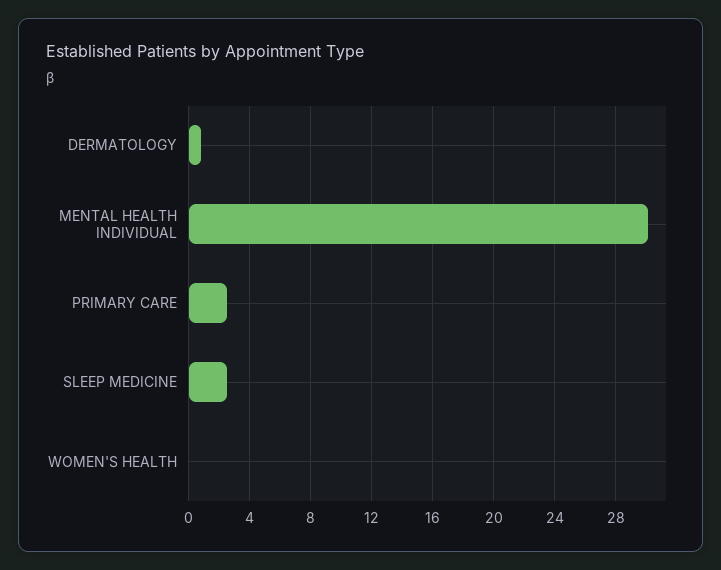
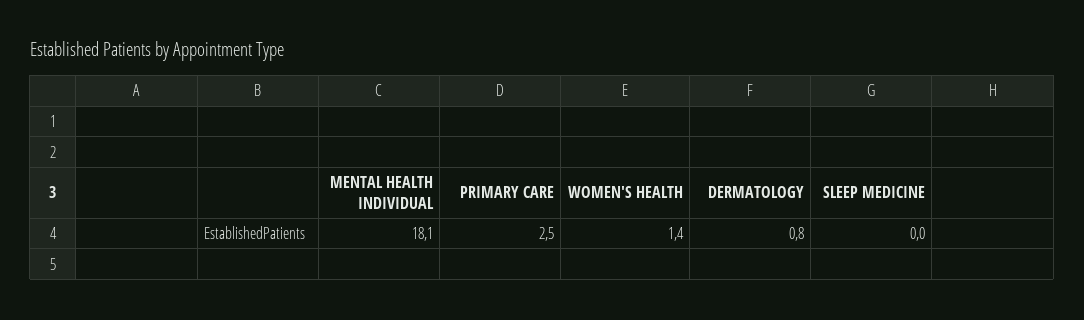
  {
    "DERMATOLOGY": 0.8,
-   "MENTAL HEALTH INDIVIDUAL": 30,
+   "MENTAL HEALTH INDIVIDUAL": 18.1,
    "PRIMARY CARE": 2.5,
-   "SLEEP MEDICINE": 2.5,
+   "SLEEP MEDICINE": 0,
-   "WOMEN'S HEALTH": 0
+   "WOMEN'S HEALTH": 1.4
  }

